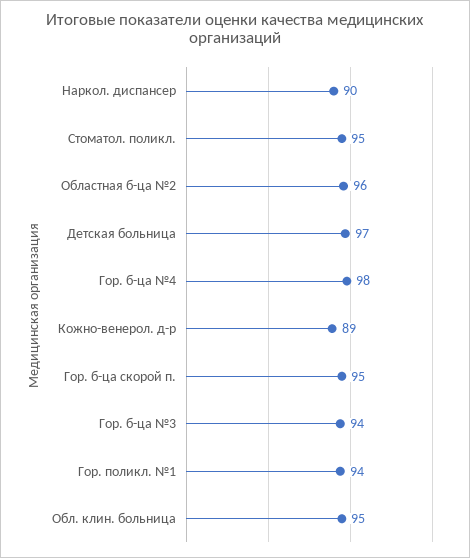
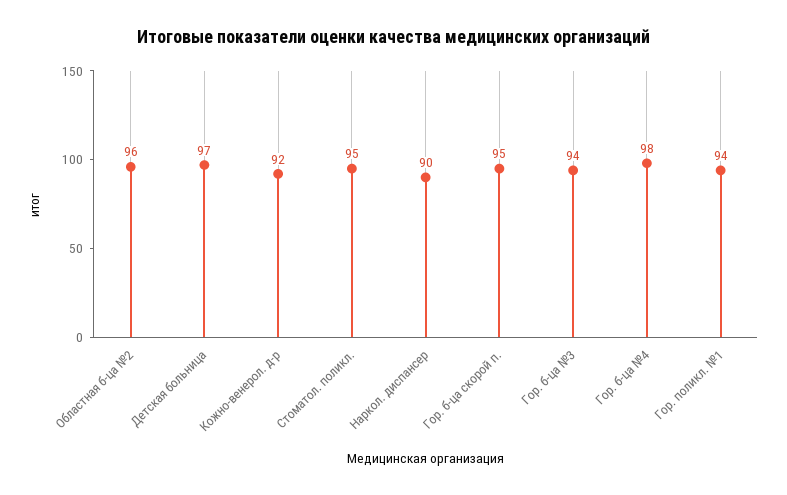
  {
    "Наркол. диспансер": 90,
    "Стоматол. поликл.": 95,
    "Областная б-ца №2": 96,
    "Детская больница": 97,
    "Гор. б-ца №4": 98,
-   "Кожно-венерол. д-р": 89,
+   "Кожно-венерол. д-р": 92,
    "Гор. б-ца скорой п.": 95,
    "Гор. б-ца №3": 94,
-   "Гор. поликл. №1": 94,
+   "Гор. поликл. №1": 94
-   "Обл. клин. больница": 95
  }

